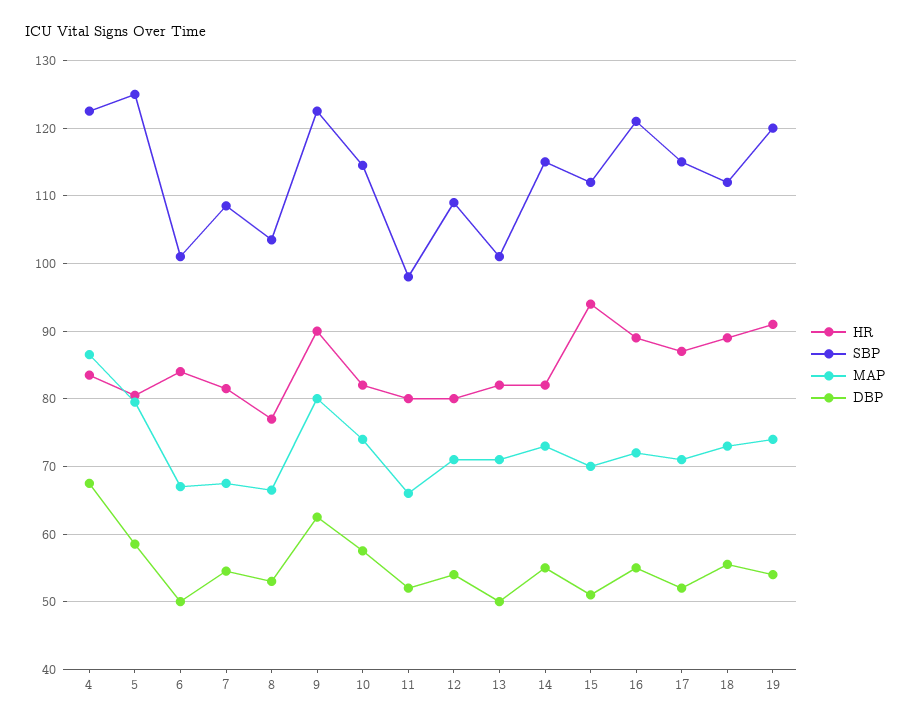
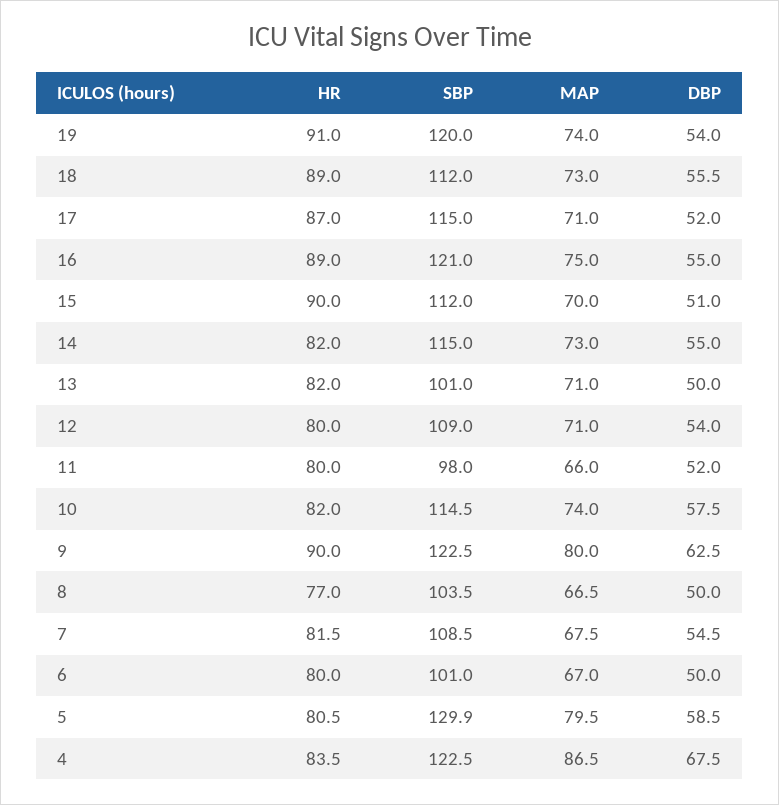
  {
    "HR": {
      "4": 83.5,
      "5": 80.5,
-     "6": 84,
+     "6": 80,
      "7": 81.5,
      "8": 77,
      "9": 90,
      "10": 82,
      "11": 80,
      "12": 80,
      "13": 82,
      "14": 82,
-     "15": 94,
+     "15": 90,
      "16": 89,
      "17": 87,
      "18": 89,
      "19": 91
    },
    "SBP": {
      "4": 122.5,
-     "5": 125,
+     "5": 129.9,
      "6": 101,
      "7": 108.5,
      "8": 103.5,
      "9": 122.5,
      "10": 114.5,
      "11": 98,
      "12": 109,
      "13": 101,
      "14": 115,
      "15": 112,
      "16": 121,
      "17": 115,
      "18": 112,
      "19": 120
    },
    "MAP": {
      "4": 86.5,
      "5": 79.5,
      "6": 67,
      "7": 67.5,
      "8": 66.5,
      "9": 80,
      "10": 74,
      "11": 66,
      "12": 71,
      "13": 71,
      "14": 73,
      "15": 70,
-     "16": 72,
+     "16": 75,
      "17": 71,
      "18": 73,
      "19": 74
    },
    "DBP": {
      "4": 67.5,
      "5": 58.5,
      "6": 50,
      "7": 54.5,
-     "8": 53,
+     "8": 50,
      "9": 62.5,
      "10": 57.5,
      "11": 52,
      "12": 54,
      "13": 50,
      "14": 55,
      "15": 51,
      "16": 55,
      "17": 52,
      "18": 55.5,
      "19": 54
    }
  }

